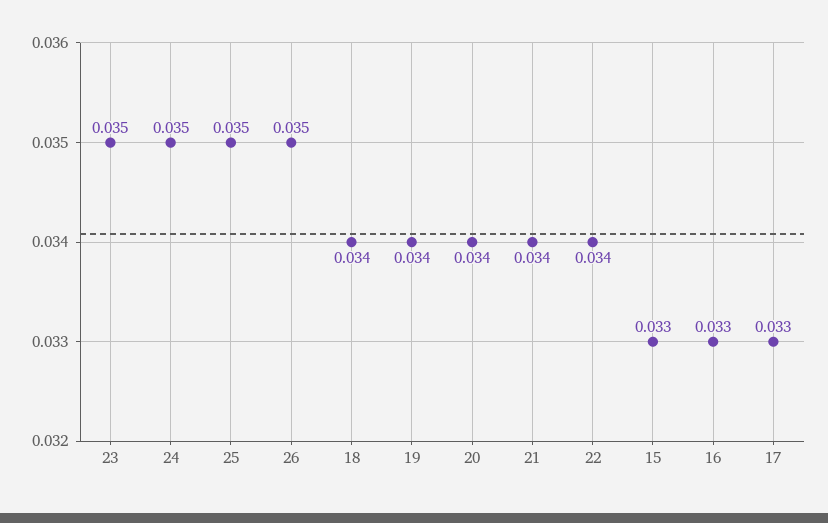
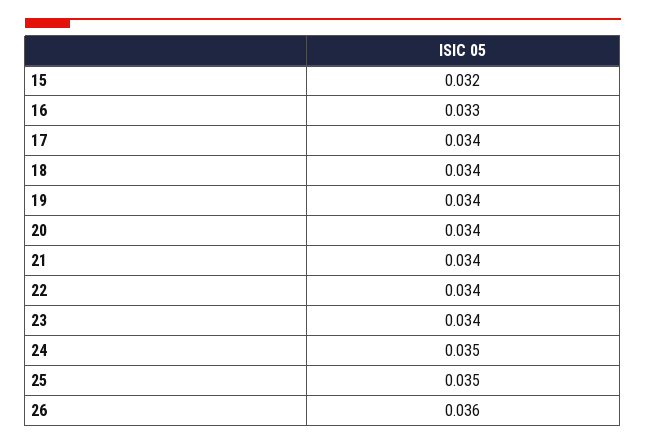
  {
-   "23": 0.035,
+   "23": 0.034,
    "24": 0.035,
    "25": 0.035,
-   "26": 0.035,
+   "26": 0.036,
    "18": 0.034,
    "19": 0.034,
    "20": 0.034,
    "21": 0.034,
    "22": 0.034,
-   "15": 0.033,
+   "15": 0.032,
    "16": 0.033,
-   "17": 0.033
+   "17": 0.034
  }

